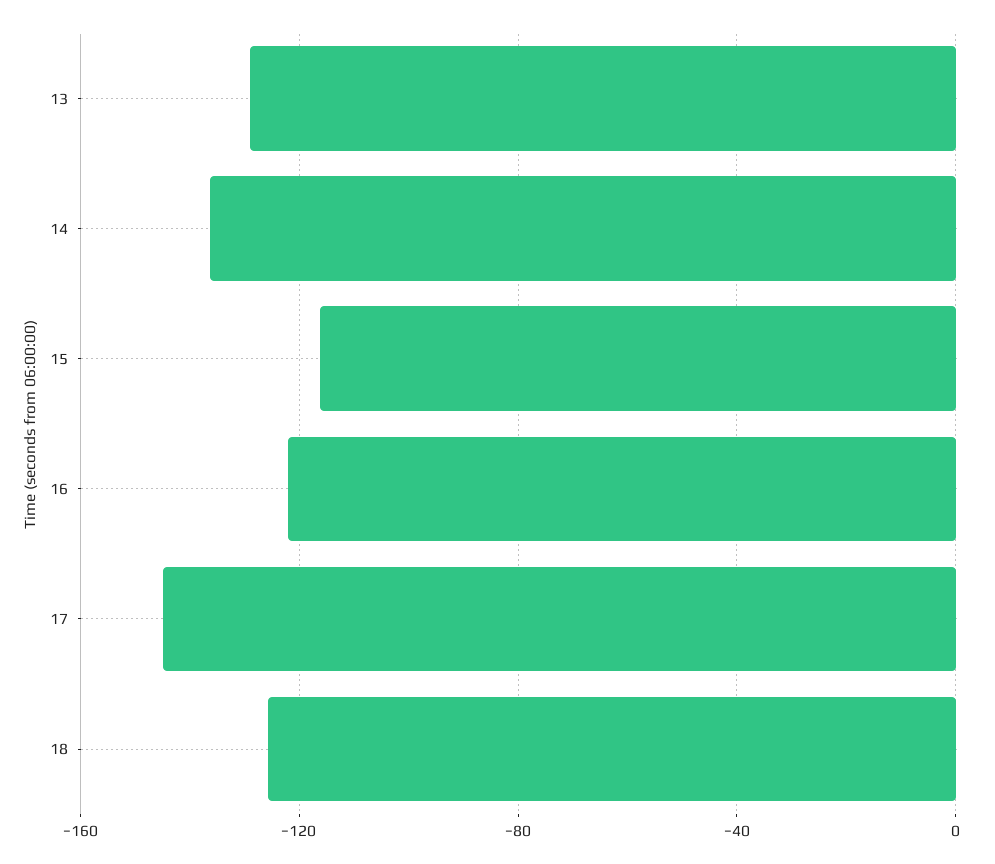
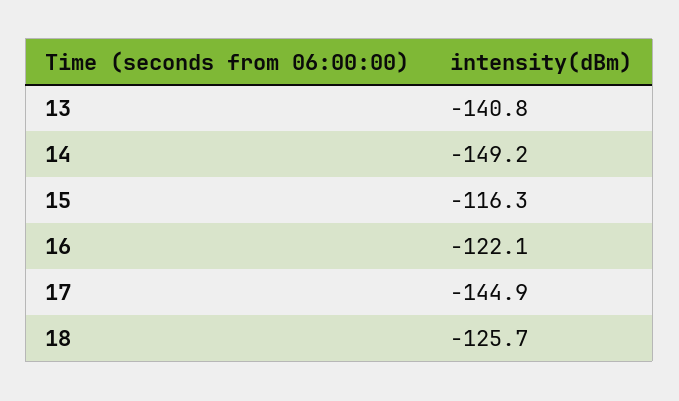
  {
-   "13": -130,
+   "13": -140.8,
-   "14": -135,
+   "14": -149.2,
    "15": -116.3,
    "16": -122.1,
    "17": -144.9,
    "18": -125.7
  }

